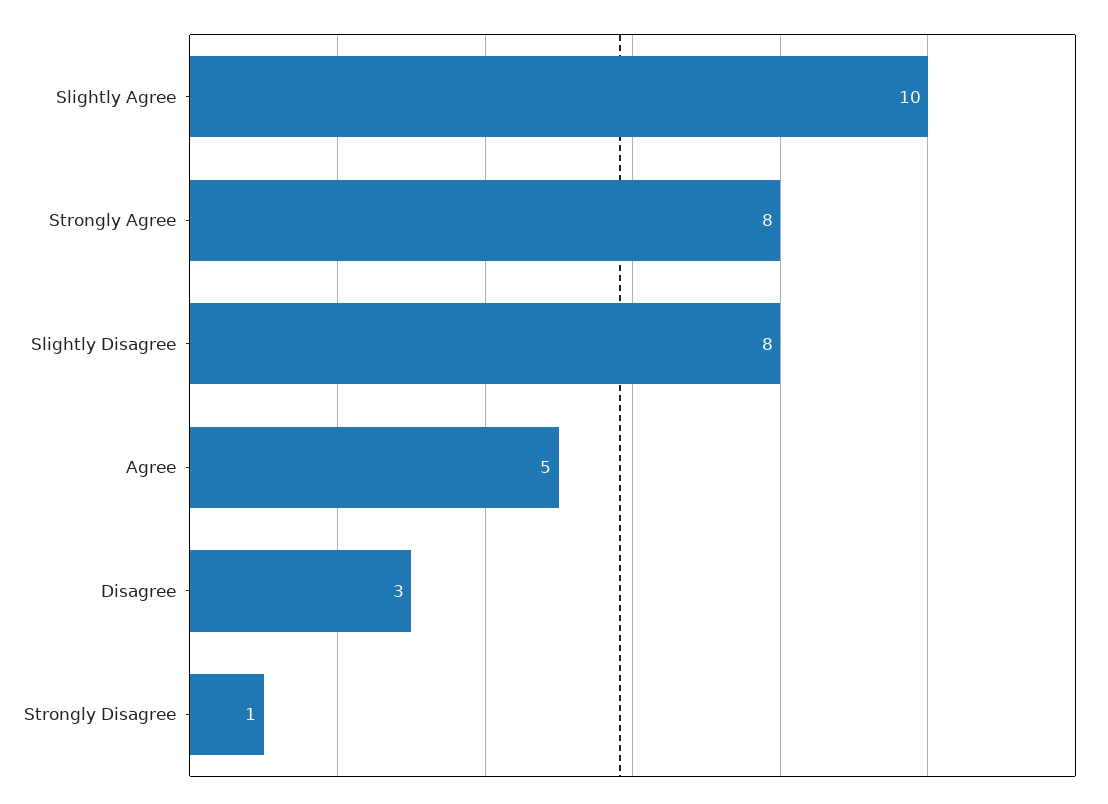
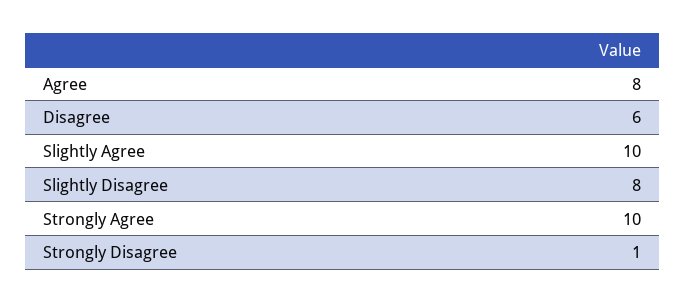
  {
    "Slightly Agree": 10,
-   "Strongly Agree": 8,
+   "Strongly Agree": 10,
    "Slightly Disagree": 8,
-   "Agree": 5,
+   "Agree": 8,
-   "Disagree": 3,
+   "Disagree": 6,
    "Strongly Disagree": 1
  }

